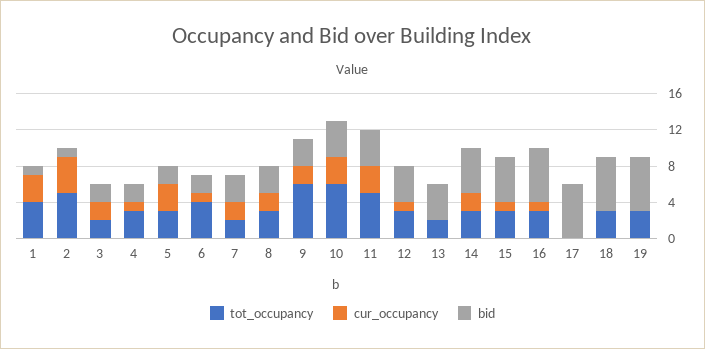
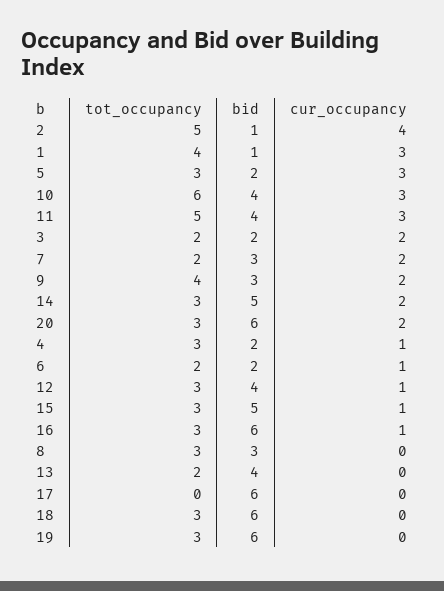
  {
    "tot_occupancy": {
      "1": 4,
      "2": 5,
      "3": 2,
      "4": 3,
      "5": 3,
-     "6": 4,
+     "6": 2,
      "7": 2,
      "8": 3,
-     "9": 6,
+     "9": 4,
      "10": 6,
      "11": 5,
      "12": 3,
      "13": 2,
      "14": 3,
      "15": 3,
      "16": 3,
      "17": 0,
      "18": 3,
-     "19": 3
+     "19": 3,
+     "20": 3
    },
    "cur_occupancy": {
      "1": 3,
      "2": 4,
      "3": 2,
      "4": 1,
      "5": 3,
      "6": 1,
      "7": 2,
-     "8": 2,
+     "8": 0,
      "9": 2,
      "10": 3,
      "11": 3,
      "12": 1,
      "13": 0,
      "14": 2,
      "15": 1,
      "16": 1,
      "17": 0,
      "18": 0,
-     "19": 0
+     "19": 0,
+     "20": 2
    },
    "bid": {
      "1": 1,
      "2": 1,
      "3": 2,
      "4": 2,
      "5": 2,
      "6": 2,
      "7": 3,
      "8": 3,
      "9": 3,
      "10": 4,
      "11": 4,
      "12": 4,
      "13": 4,
      "14": 5,
      "15": 5,
      "16": 6,
      "17": 6,
      "18": 6,
-     "19": 6
+     "19": 6,
+     "20": 6
    }
  }

